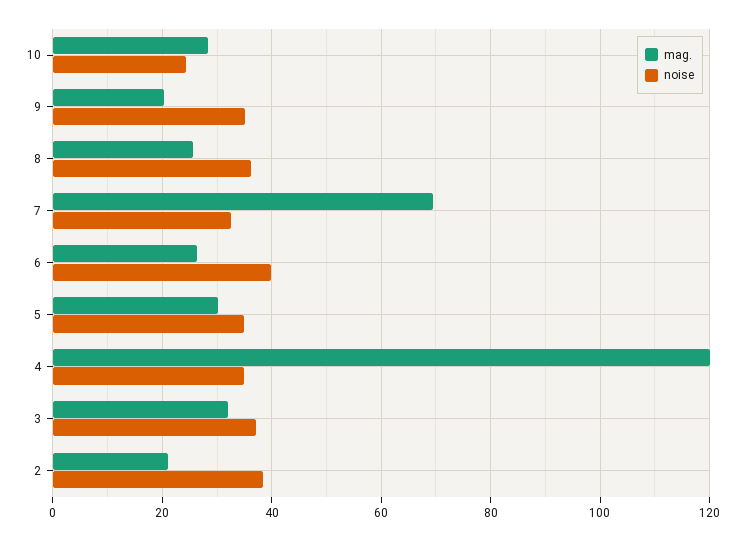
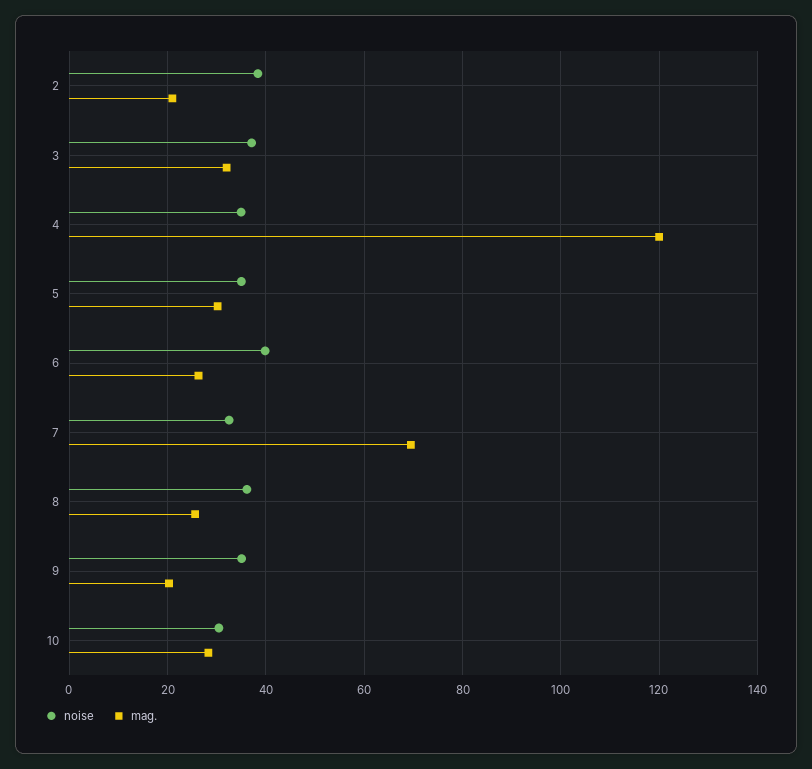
  {
    "mag.": {
      "10": 28,
      "9": 20,
      "8": 26,
      "7": 70,
      "6": 26,
      "5": 30,
      "4": 120,
      "3": 32,
      "2": 22
    },
    "noise": {
-     "10": 24,
+     "10": 30,
      "9": 36,
      "8": 36,
      "7": 32,
      "6": 40,
      "5": 36,
      "4": 34,
      "3": 38,
      "2": 38
    }
  }

